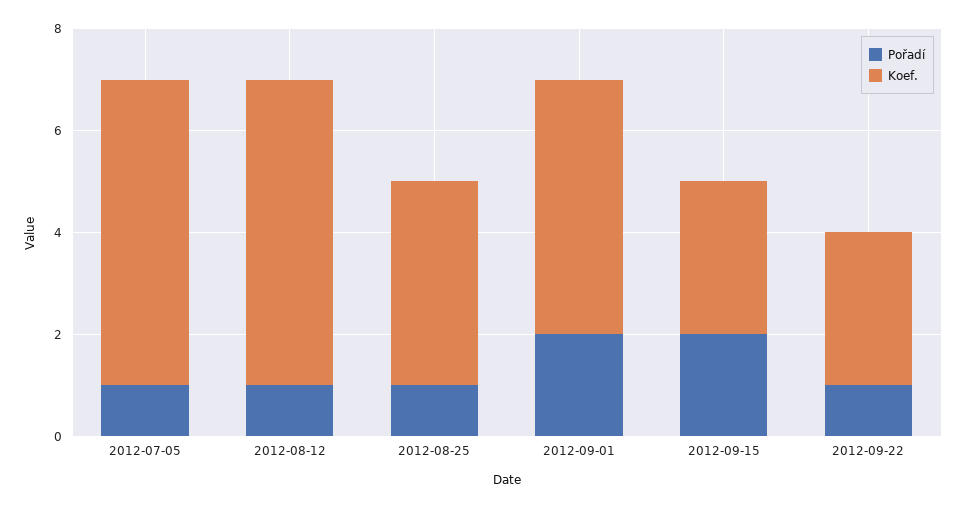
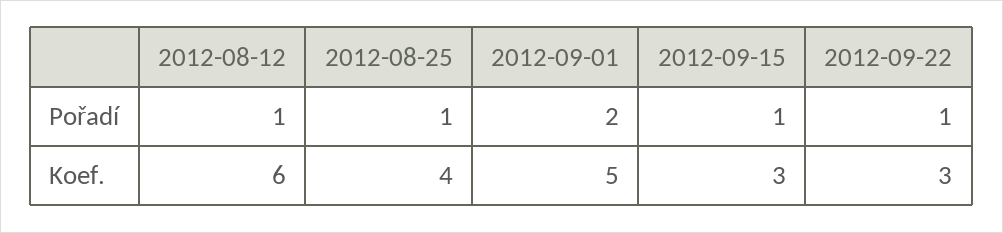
  {
    "Pořadí": {
-     "2012-07-05": 1,
      "2012-08-12": 1,
      "2012-08-25": 1,
      "2012-09-01": 2,
-     "2012-09-15": 2,
+     "2012-09-15": 1,
      "2012-09-22": 1
    },
    "Koef.": {
-     "2012-07-05": 6,
      "2012-08-12": 6,
      "2012-08-25": 4,
      "2012-09-01": 5,
      "2012-09-15": 3,
      "2012-09-22": 3
    }
  }

